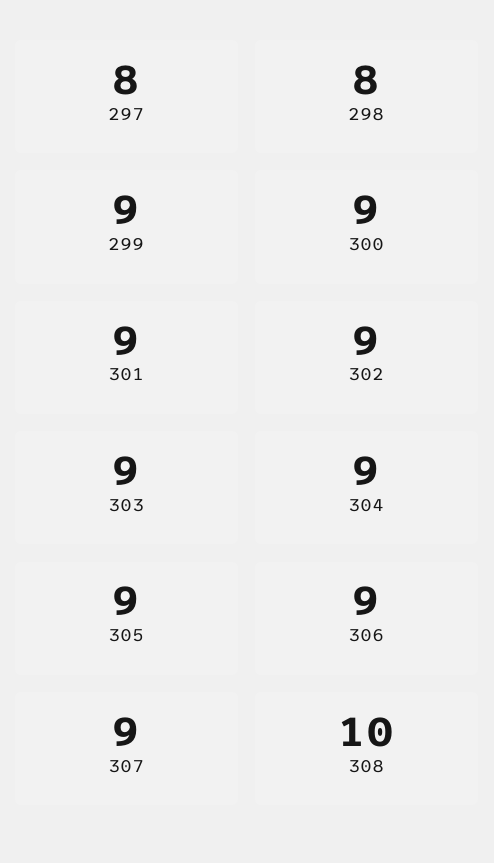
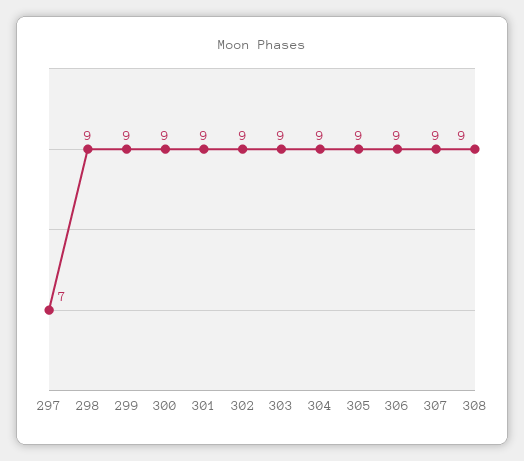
  {
-   "297": 8,
+   "297": 7,
-   "298": 8,
+   "298": 9,
    "299": 9,
    "300": 9,
    "301": 9,
    "302": 9,
    "303": 9,
    "304": 9,
    "305": 9,
    "306": 9,
    "307": 9,
-   "308": 10
+   "308": 9
  }

